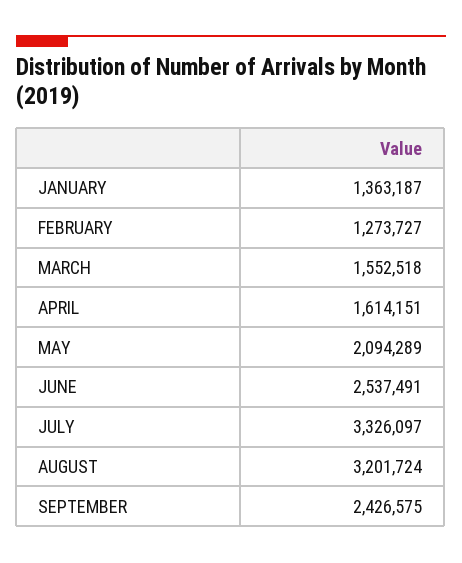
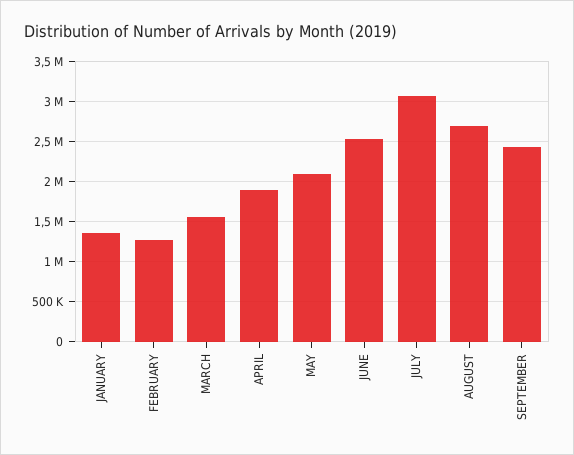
  {
    "JANUARY": 1363187,
    "FEBRUARY": 1273727,
    "MARCH": 1552518,
-   "APRIL": 1614151,
+   "APRIL": 1900000,
    "MAY": 2094289,
    "JUNE": 2537491,
-   "JULY": 3326097,
+   "JULY": 3100000,
-   "AUGUST": 3201724,
+   "AUGUST": 2700000,
    "SEPTEMBER": 2426575
  }

